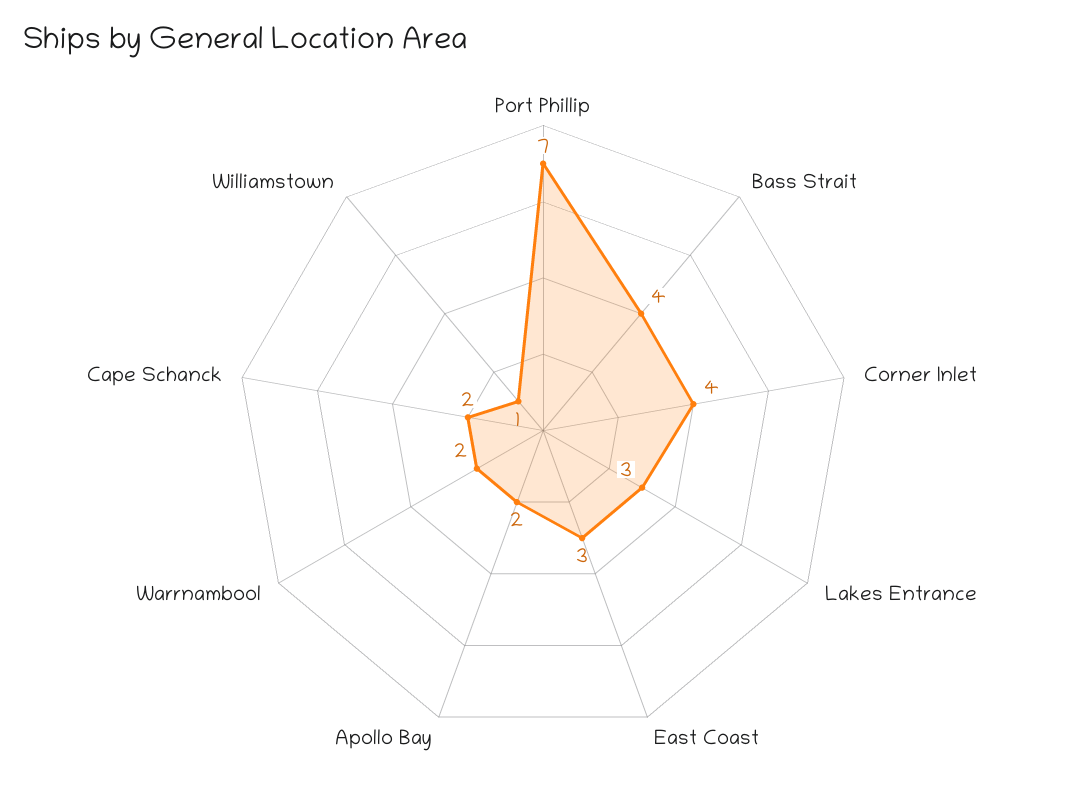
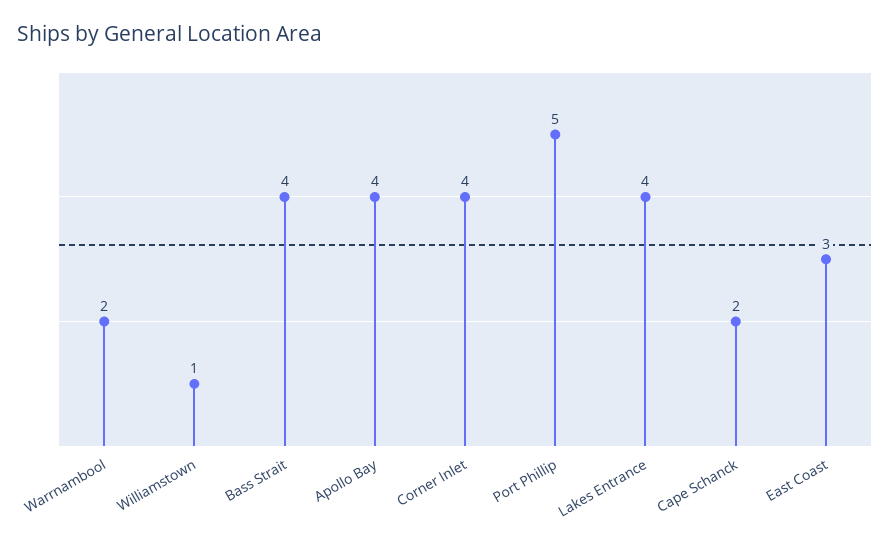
  {
-   "Port Phillip": 7,
+   "Port Phillip": 5,
    "Bass Strait": 4,
    "Corner Inlet": 4,
-   "Lakes Entrance": 3,
+   "Lakes Entrance": 4,
    "East Coast": 3,
-   "Apollo Bay": 2,
+   "Apollo Bay": 4,
    "Warrnambool": 2,
    "Cape Schanck": 2,
    "Williamstown": 1
  }

